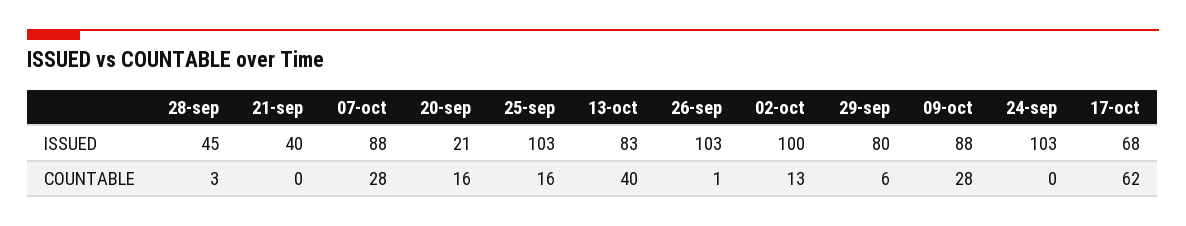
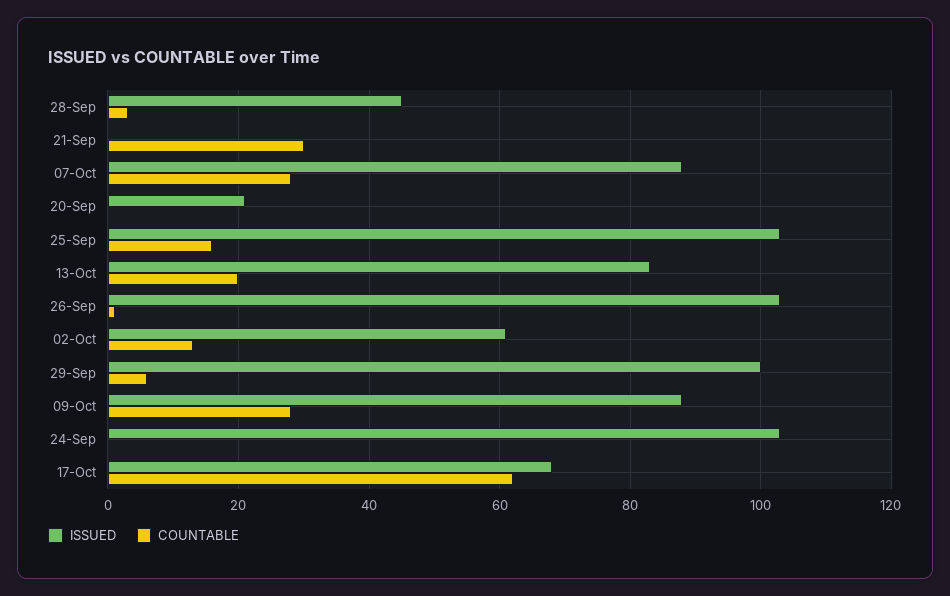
  {
    "ISSUED": {
      "28-sep": 45,
-     "21-sep": 40,
+     "21-sep": 0,
      "07-oct": 88,
      "20-sep": 21,
      "25-sep": 103,
      "13-oct": 83,
      "26-sep": 103,
-     "02-oct": 100,
+     "02-oct": 60,
-     "29-sep": 80,
+     "29-sep": 100,
      "09-oct": 88,
      "24-sep": 103,
      "17-oct": 68
    },
    "COUNTABLE": {
      "28-sep": 3,
-     "21-sep": 0,
+     "21-sep": 30,
      "07-oct": 28,
-     "20-sep": 16,
+     "20-sep": 0,
      "25-sep": 16,
-     "13-oct": 40,
+     "13-oct": 20,
      "26-sep": 1,
      "02-oct": 13,
      "29-sep": 6,
      "09-oct": 28,
      "24-sep": 0,
      "17-oct": 62
    }
  }

